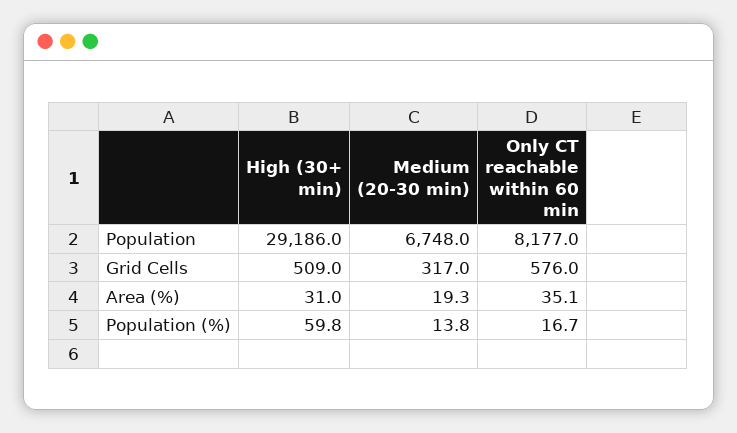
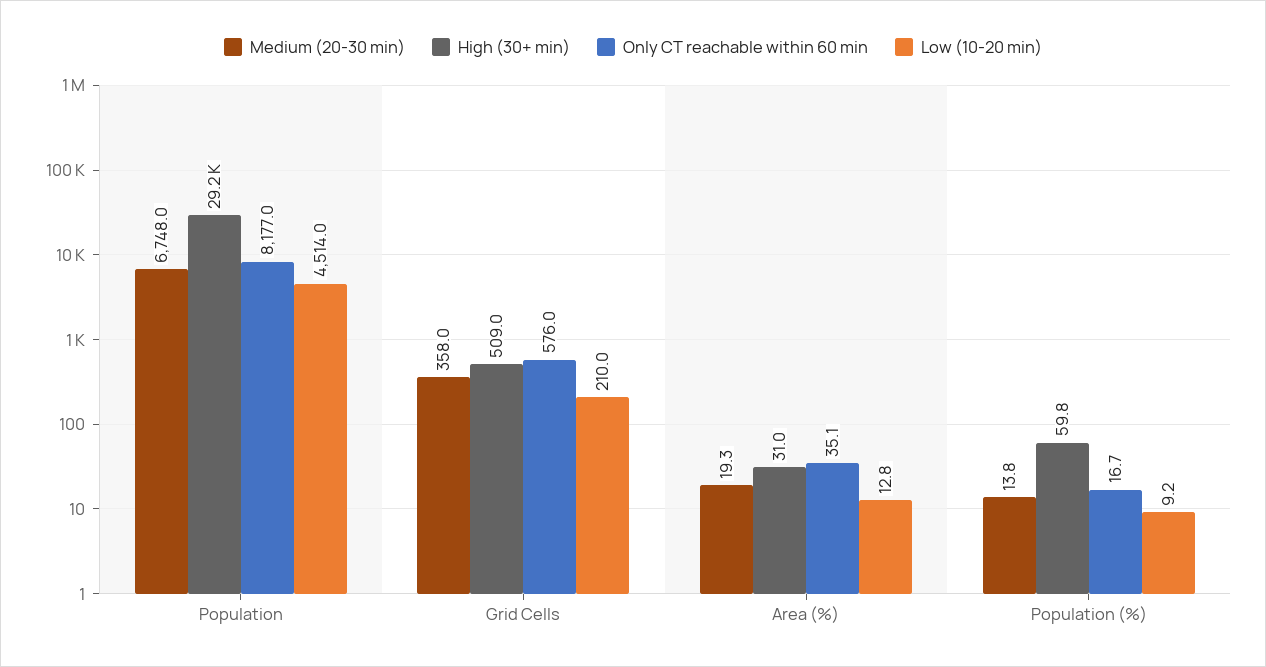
  {
    "High (30+ min)": {
      "Population": 29186,
      "Grid Cells": 509,
      "Area (%)": 31,
      "Population (%)": 59.8
    },
    "Medium (20-30 min)": {
      "Population": 6748,
-     "Grid Cells": 317,
+     "Grid Cells": 358,
      "Area (%)": 19.3,
      "Population (%)": 13.8
    },
    "Only CT reachable within 60 min": {
      "Population": 8177,
      "Grid Cells": 576,
      "Area (%)": 35.1,
      "Population (%)": 16.7
-   }
+   },
+   "Low (10-20 min)": {
+     "Population": 4514,
+     "Grid Cells": 210,
+     "Area (%)": 12.8,
+     "Population (%)": 9.2
+   }
  }

